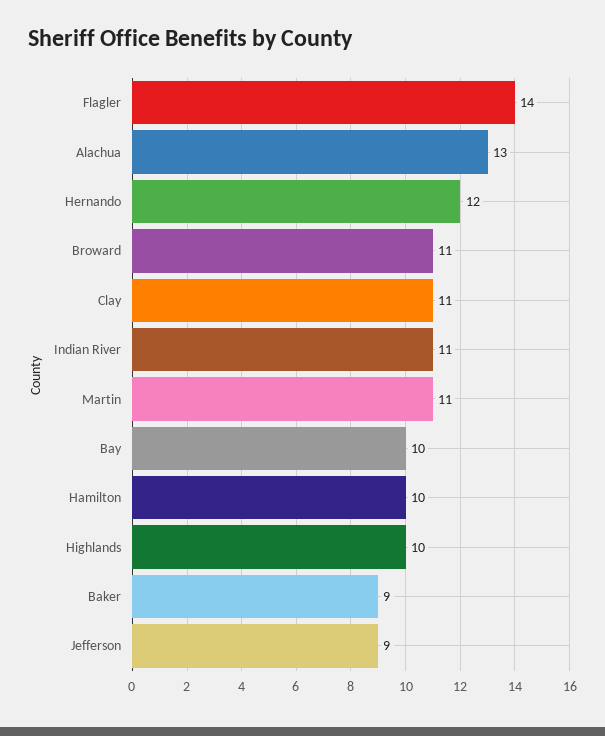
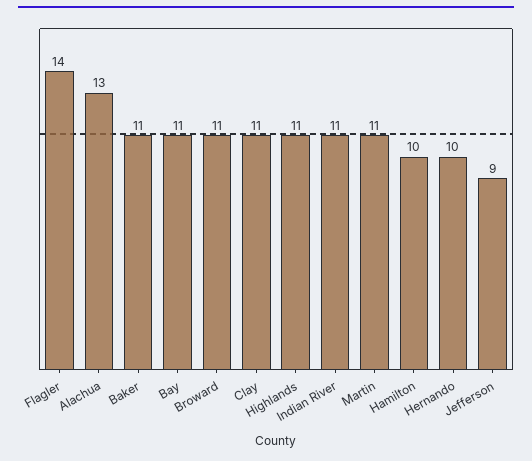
  {
    "Flagler": 14,
    "Alachua": 13,
-   "Hernando": 12,
+   "Hernando": 10,
    "Broward": 11,
    "Clay": 11,
    "Indian River": 11,
    "Martin": 11,
-   "Bay": 10,
+   "Bay": 11,
    "Hamilton": 10,
-   "Highlands": 10,
+   "Highlands": 11,
-   "Baker": 9,
+   "Baker": 11,
    "Jefferson": 9
  }

